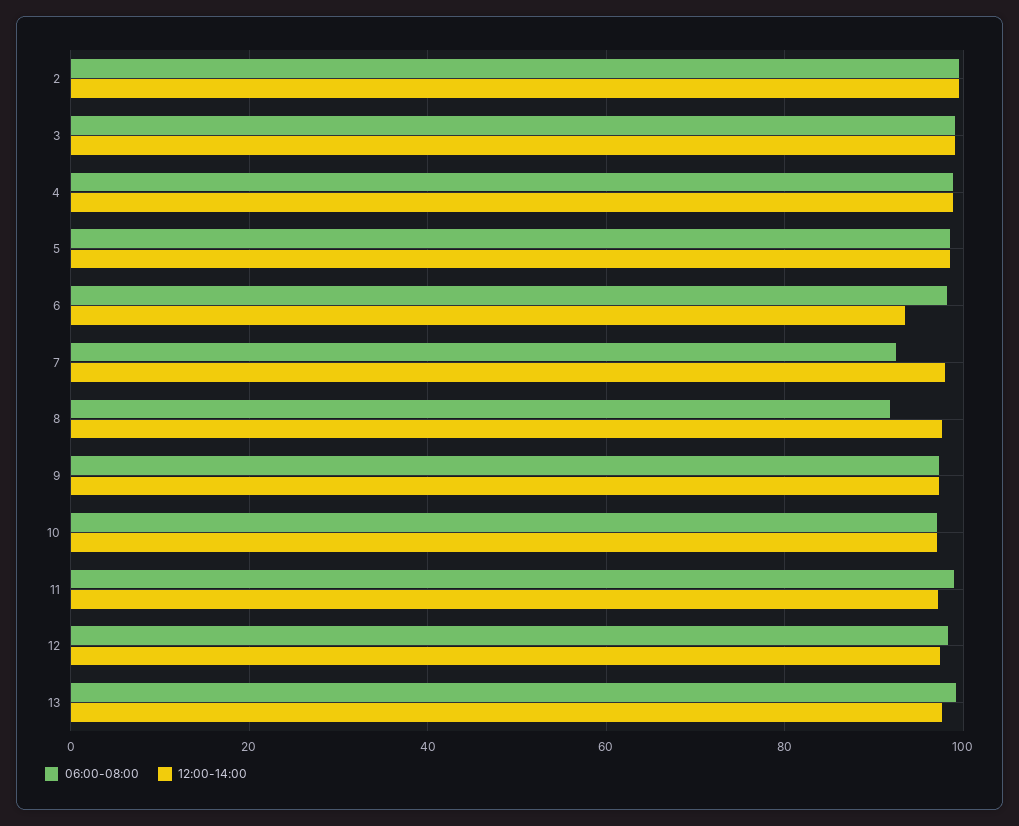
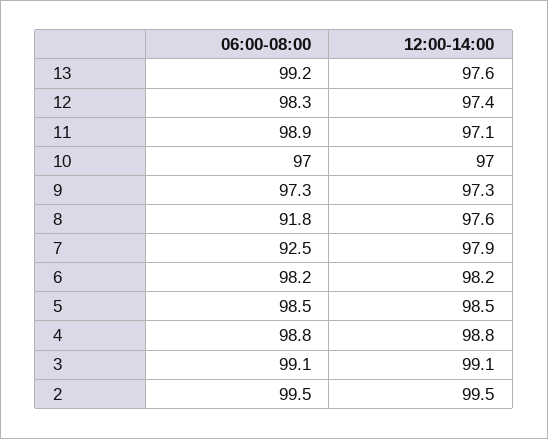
  {
    "06:00-08:00": {
      "2": 99.5,
      "3": 99.1,
      "4": 98.8,
      "5": 98.5,
      "6": 98.2,
      "7": 92.5,
      "8": 91.8,
      "9": 97.3,
      "10": 97,
      "11": 98.9,
      "12": 98.3,
      "13": 99.2
    },
    "12:00-14:00": {
      "2": 99.5,
      "3": 99.1,
      "4": 98.8,
      "5": 98.5,
-     "6": 94,
+     "6": 98.2,
      "7": 97.9,
      "8": 97.6,
      "9": 97.3,
      "10": 97,
      "11": 97.1,
      "12": 97.4,
      "13": 97.6
    }
  }

